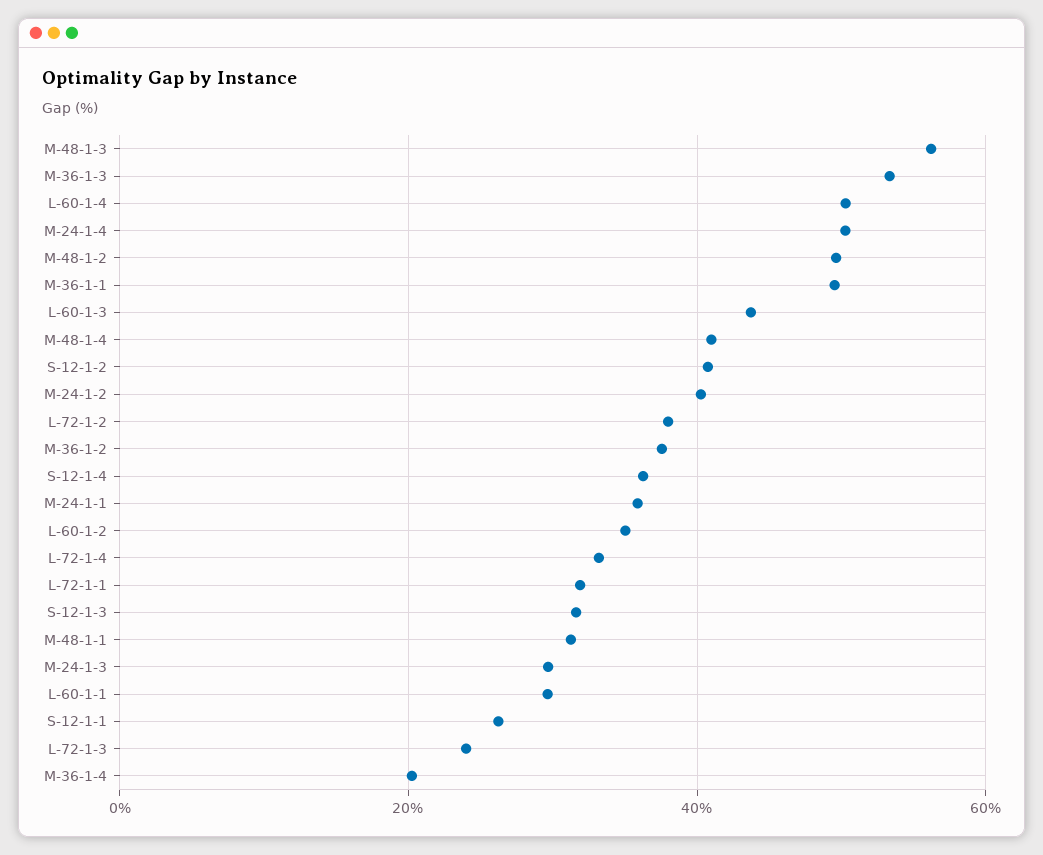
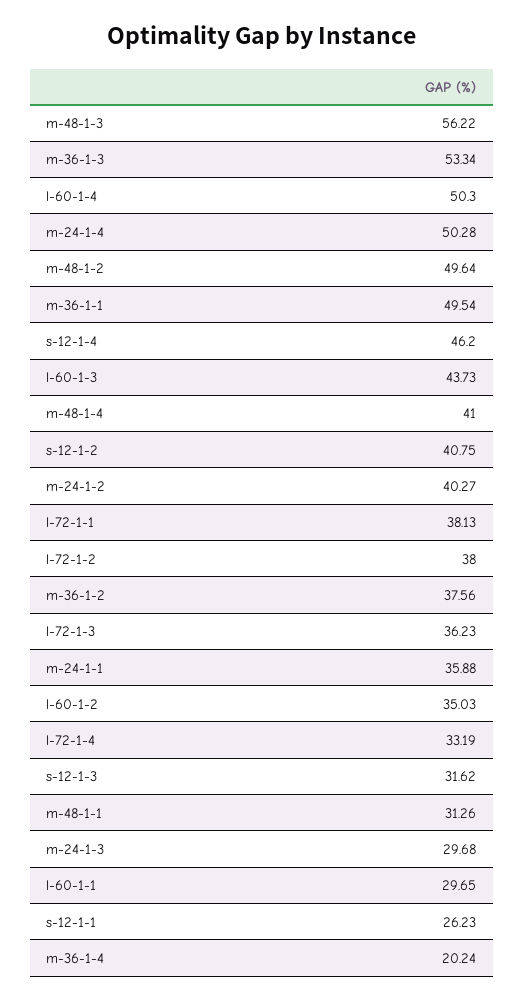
  {
    "M-48-1-3": 56.22,
    "M-36-1-3": 53.34,
    "L-60-1-4": 50.3,
    "M-24-1-4": 50.28,
    "M-48-1-2": 49.64,
    "M-36-1-1": 49.54,
    "L-60-1-3": 43.73,
    "M-48-1-4": 41,
    "S-12-1-2": 40.75,
    "M-24-1-2": 40.27,
    "L-72-1-2": 38,
    "M-36-1-2": 37.56,
-   "S-12-1-4": 36,
+   "S-12-1-4": 46.2,
    "M-24-1-1": 35.88,
    "L-60-1-2": 35.03,
    "L-72-1-4": 33.19,
-   "L-72-1-1": 32,
+   "L-72-1-1": 38.13,
    "S-12-1-3": 31.62,
    "M-48-1-1": 31.26,
    "M-24-1-3": 29.68,
    "L-60-1-1": 29.65,
    "S-12-1-1": 26.23,
-   "L-72-1-3": 24,
+   "L-72-1-3": 36.23,
    "M-36-1-4": 20.24
  }

